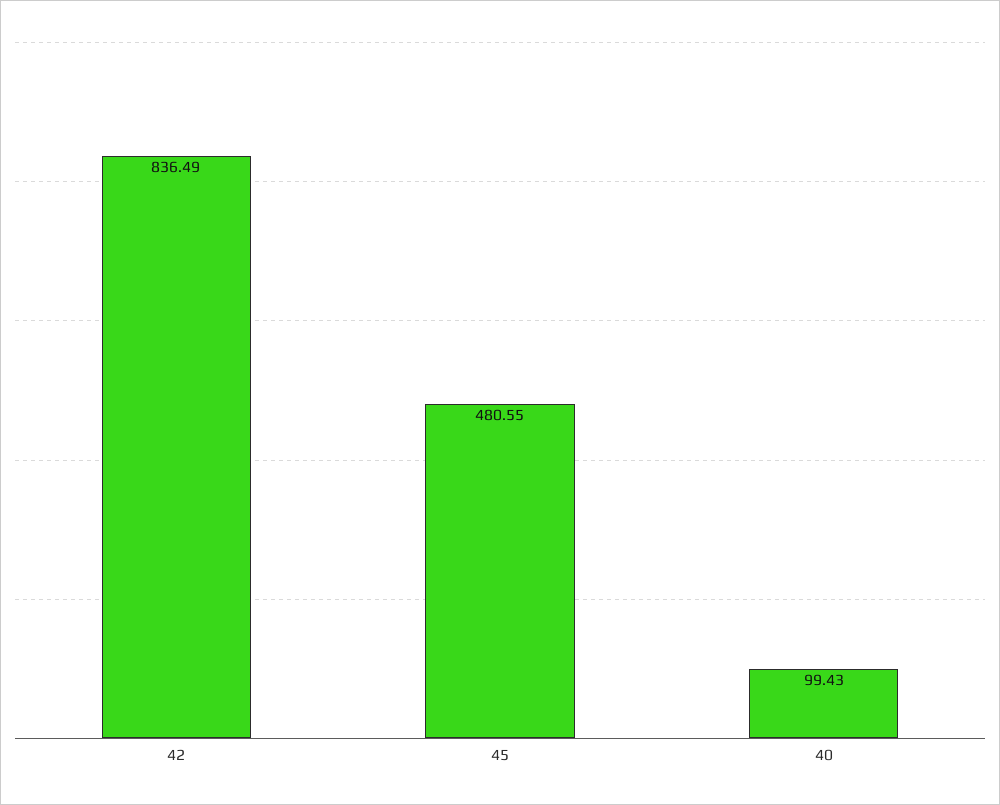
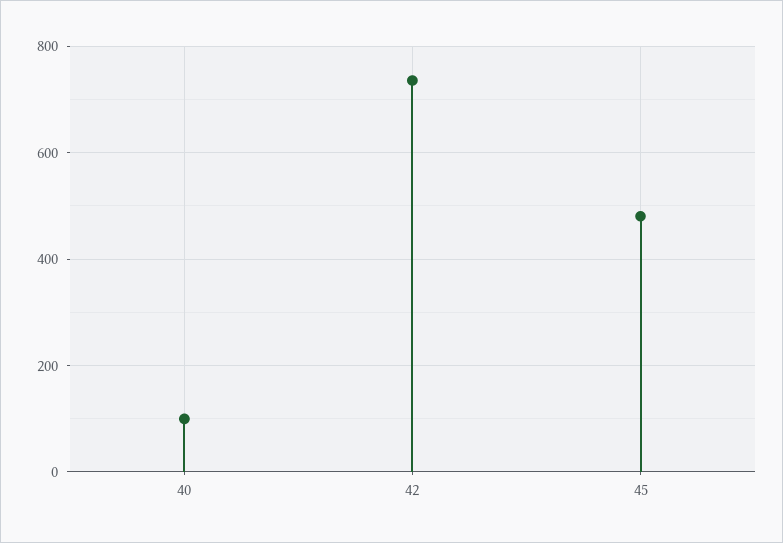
  {
-   "42": 836.49,
+   "42": 740,
    "45": 480.55,
    "40": 99.43
  }

